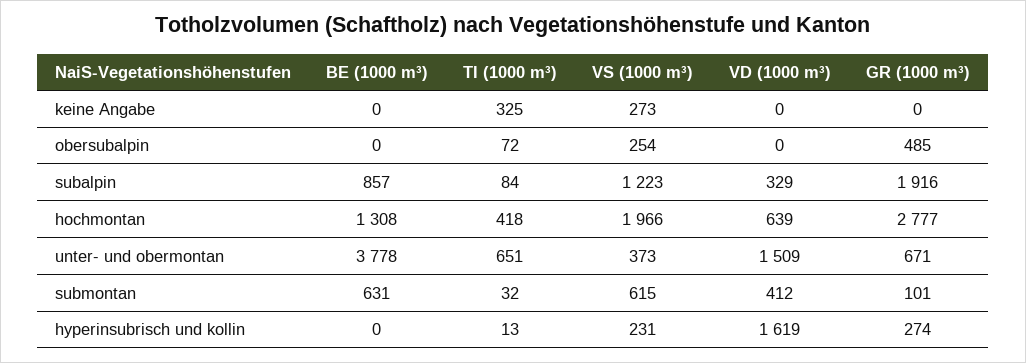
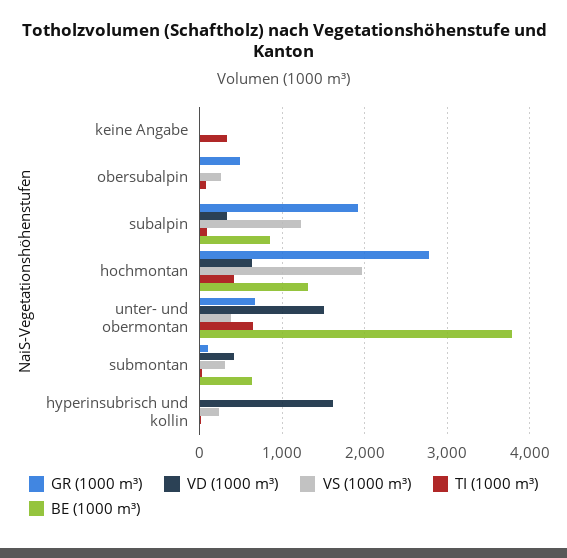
  {
    "BE (1000 m³)": {
      "keine Angabe": 0,
      "obersubalpin": 0,
      "subalpin": 857,
      "hochmontan": 1308,
      "unter- und obermontan": 3778,
      "submontan": 631,
      "hyperinsubrisch und kollin": 0
    },
    "TI (1000 m³)": {
      "keine Angabe": 325,
      "obersubalpin": 72,
      "subalpin": 84,
      "hochmontan": 418,
      "unter- und obermontan": 651,
      "submontan": 32,
      "hyperinsubrisch und kollin": 13
    },
    "VS (1000 m³)": {
-     "keine Angabe": 273,
+     "keine Angabe": 0,
      "obersubalpin": 254,
      "subalpin": 1223,
      "hochmontan": 1966,
      "unter- und obermontan": 373,
-     "submontan": 615,
+     "submontan": 300,
      "hyperinsubrisch und kollin": 231
    },
    "VD (1000 m³)": {
      "keine Angabe": 0,
      "obersubalpin": 0,
      "subalpin": 329,
      "hochmontan": 639,
      "unter- und obermontan": 1509,
      "submontan": 412,
      "hyperinsubrisch und kollin": 1619
    },
    "GR (1000 m³)": {
      "keine Angabe": 0,
      "obersubalpin": 485,
      "subalpin": 1916,
      "hochmontan": 2777,
      "unter- und obermontan": 671,
      "submontan": 101,
-     "hyperinsubrisch und kollin": 274
+     "hyperinsubrisch und kollin": 0
    }
  }

